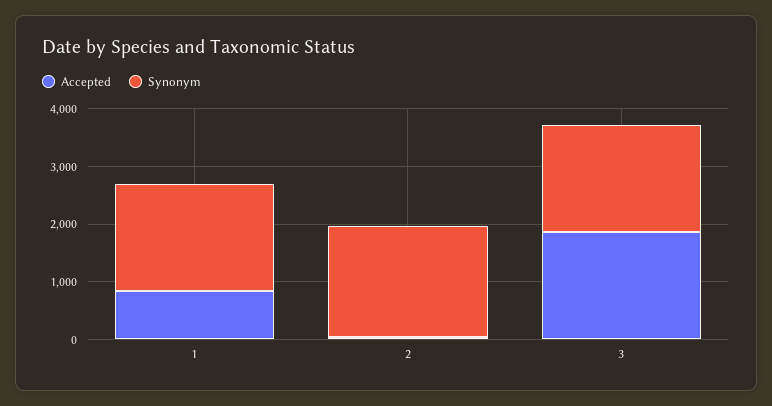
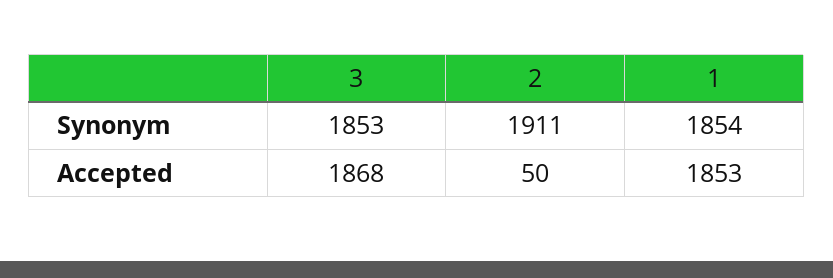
  {
    "Accepted": {
-     "1": 800,
+     "1": 1853,
      "2": 50,
      "3": 1868
    },
    "Synonym": {
      "1": 1854,
      "2": 1911,
      "3": 1853
    }
  }

